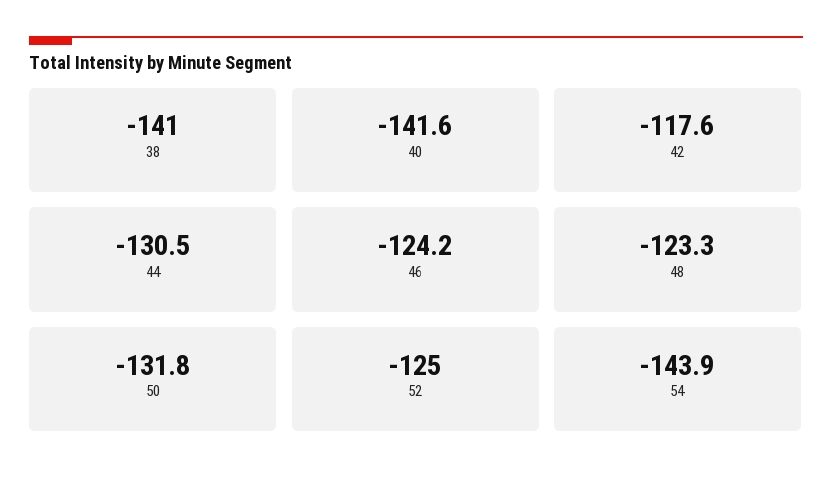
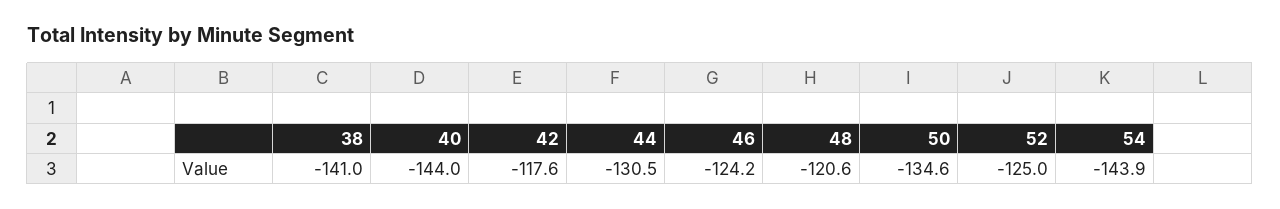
  {
    "38": -141,
-   "40": -141.6,
+   "40": -144,
    "42": -117.6,
    "44": -130.5,
    "46": -124.2,
-   "48": -123.3,
+   "48": -120.6,
-   "50": -131.8,
+   "50": -134.6,
    "52": -125,
    "54": -143.9
  }

